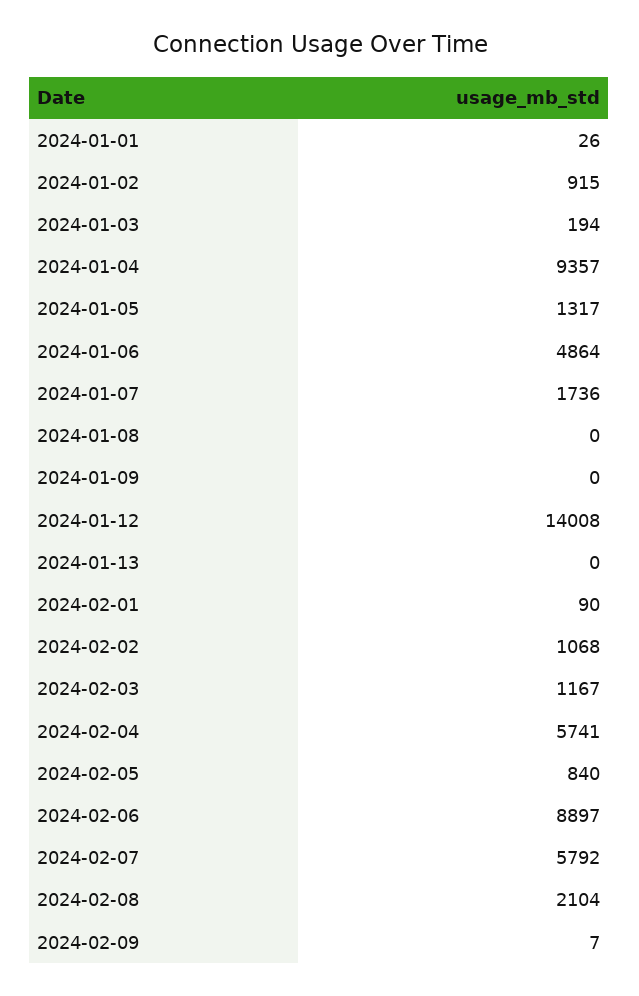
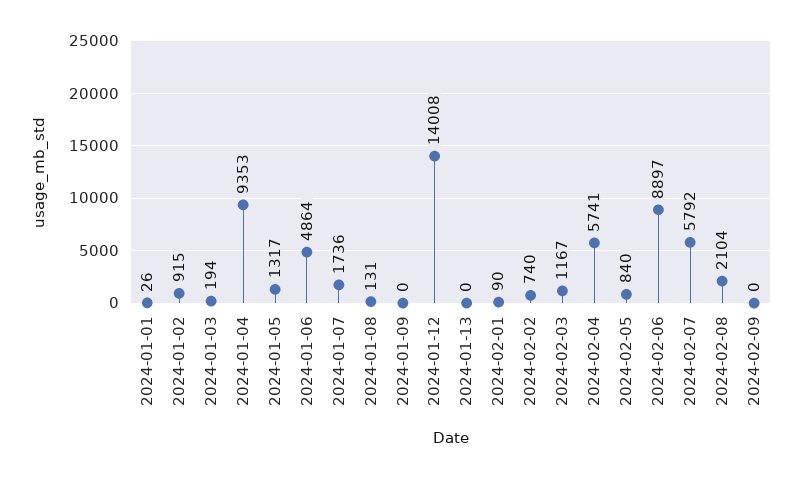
  {
    "2024-01-01": 26,
    "2024-01-02": 915,
    "2024-01-03": 194,
-   "2024-01-04": 9357,
+   "2024-01-04": 9353,
    "2024-01-05": 1317,
    "2024-01-06": 4864,
    "2024-01-07": 1736,
-   "2024-01-08": 0,
+   "2024-01-08": 131,
    "2024-01-09": 0,
    "2024-01-12": 14008,
    "2024-01-13": 0,
    "2024-02-01": 90,
-   "2024-02-02": 1068,
+   "2024-02-02": 740,
    "2024-02-03": 1167,
    "2024-02-04": 5741,
    "2024-02-05": 840,
    "2024-02-06": 8897,
    "2024-02-07": 5792,
    "2024-02-08": 2104,
-   "2024-02-09": 7
+   "2024-02-09": 0
  }

